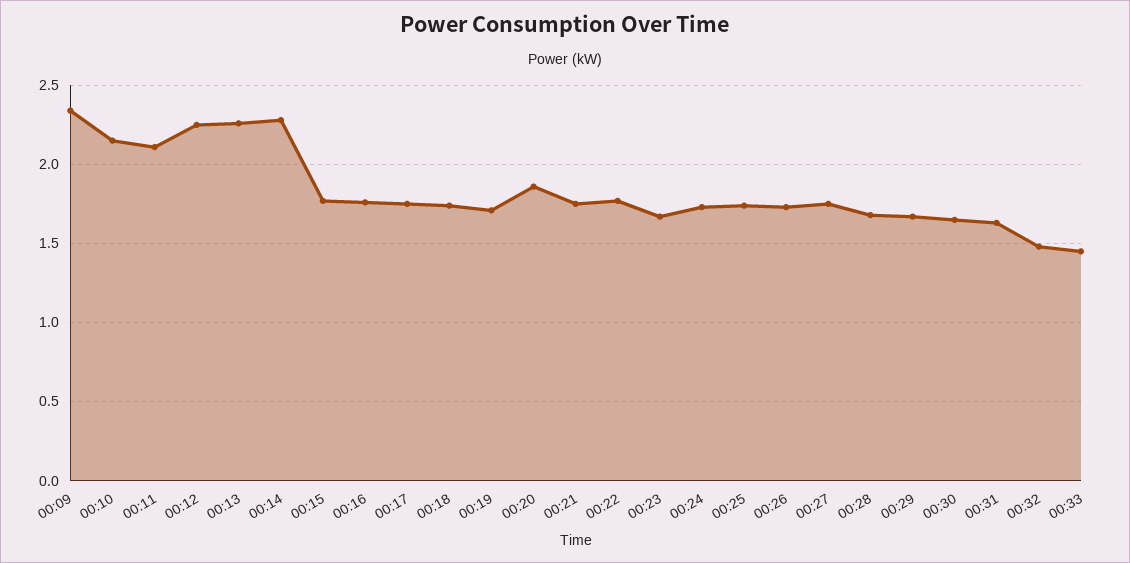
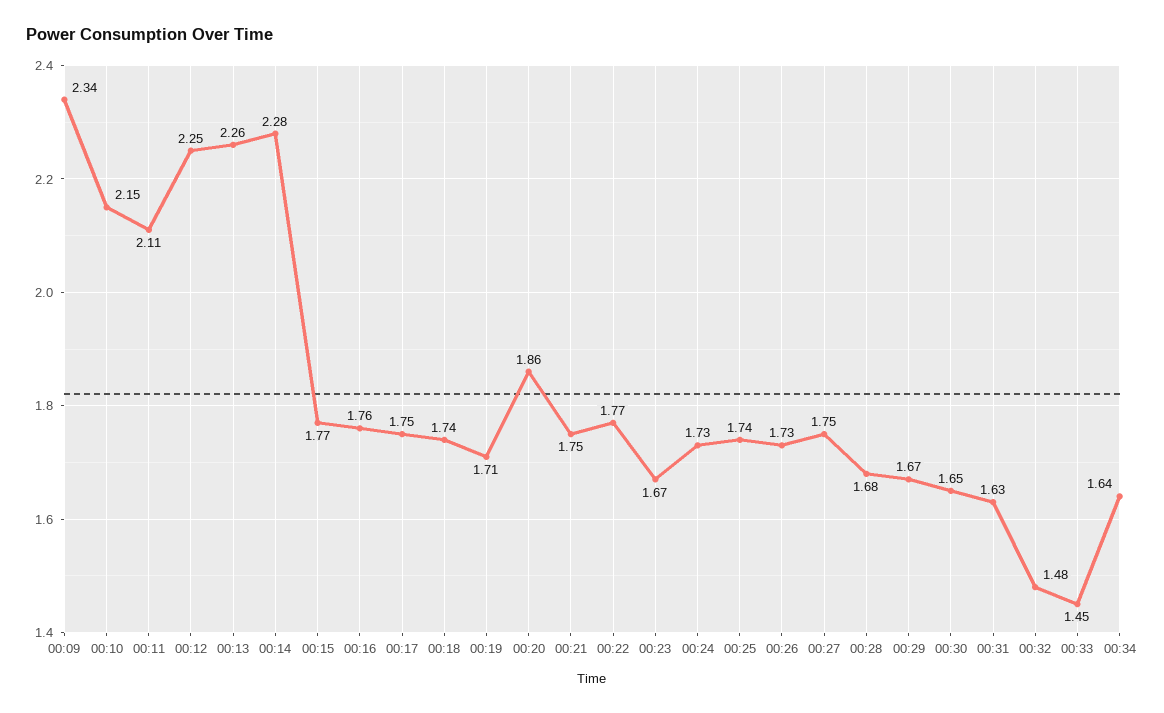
  {
    "00:09": 2.34,
    "00:10": 2.15,
    "00:11": 2.11,
    "00:12": 2.25,
    "00:13": 2.26,
    "00:14": 2.28,
    "00:15": 1.77,
    "00:16": 1.76,
    "00:17": 1.75,
    "00:18": 1.74,
    "00:19": 1.71,
    "00:20": 1.86,
    "00:21": 1.75,
    "00:22": 1.77,
    "00:23": 1.67,
    "00:24": 1.73,
    "00:25": 1.74,
    "00:26": 1.73,
    "00:27": 1.75,
    "00:28": 1.68,
    "00:29": 1.67,
    "00:30": 1.65,
    "00:31": 1.63,
    "00:32": 1.48,
-   "00:33": 1.45
+   "00:33": 1.45,
+   "00:34": 1.64
  }

